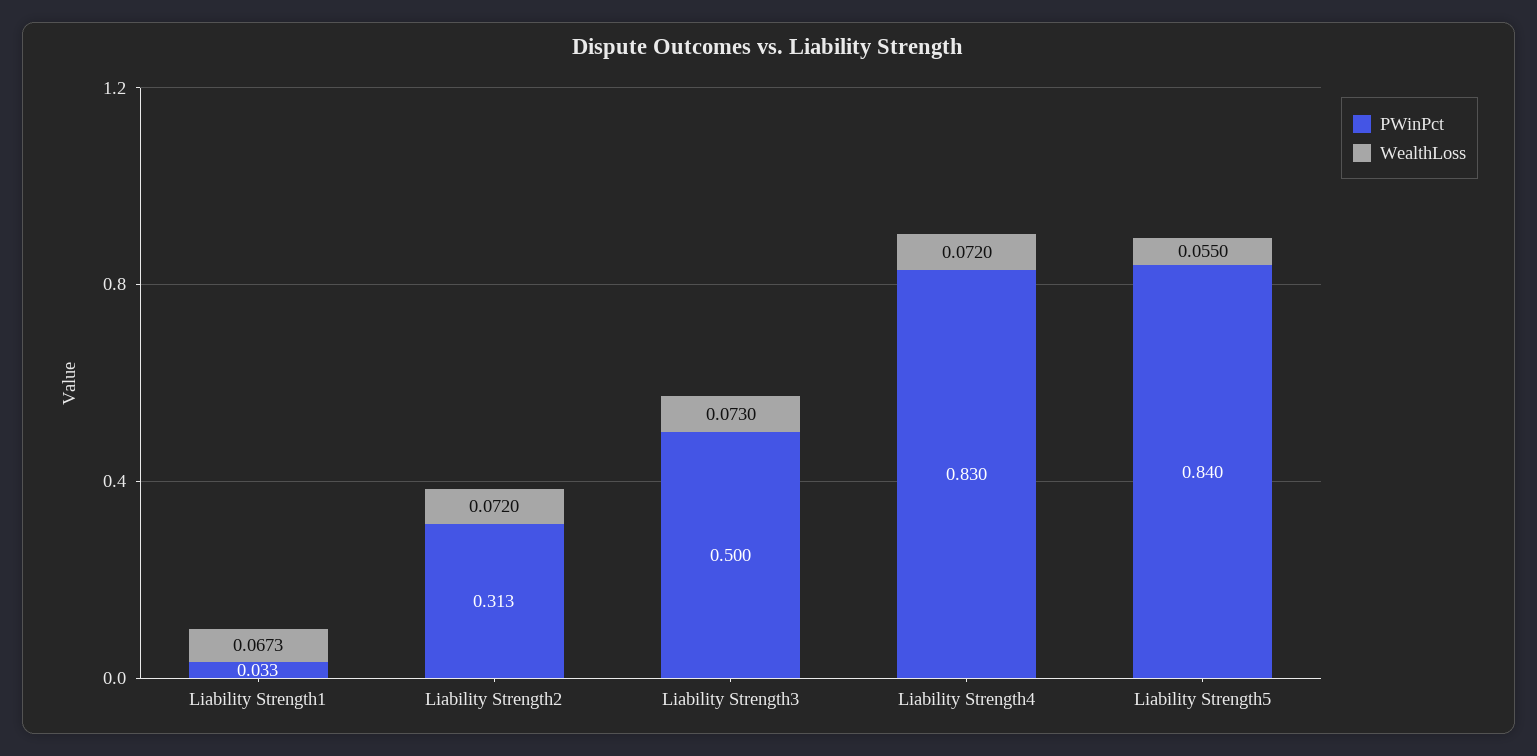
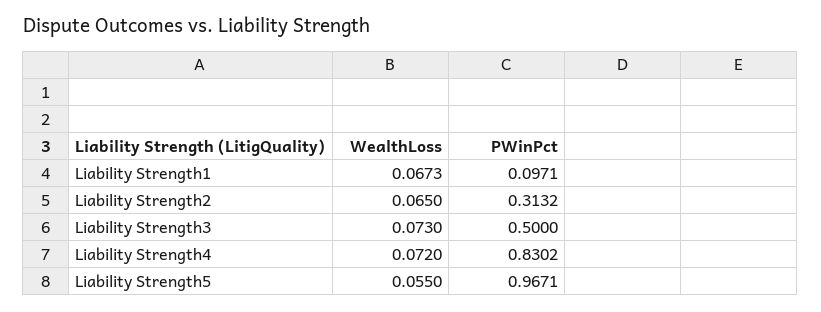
  {
    "PWinPct": {
-     "Liability Strength1": 0.033,
+     "Liability Strength1": 0.0971,
      "Liability Strength2": 0.3132,
      "Liability Strength3": 0.5,
      "Liability Strength4": 0.8302,
-     "Liability Strength5": 0.84
+     "Liability Strength5": 0.9671
    },
    "WealthLoss": {
      "Liability Strength1": 0.0673,
-     "Liability Strength2": 0.072,
+     "Liability Strength2": 0.065,
      "Liability Strength3": 0.073,
      "Liability Strength4": 0.072,
      "Liability Strength5": 0.055
    }
  }

